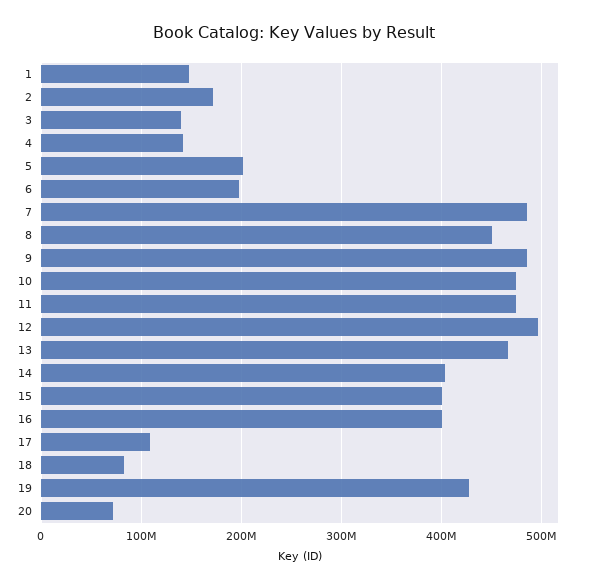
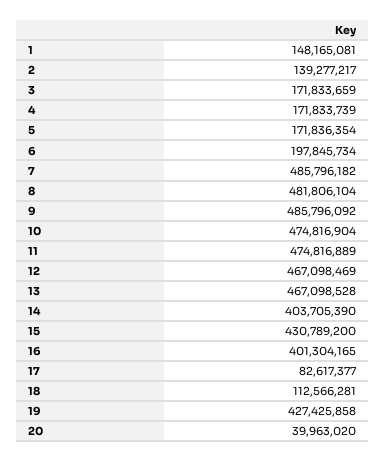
  {
    "1": 148165081,
-   "2": 170000000,
+   "2": 139277217,
-   "3": 140000000,
+   "3": 171833659,
-   "4": 140000000,
+   "4": 171833739,
-   "5": 200000000,
+   "5": 171836354,
    "6": 197845734,
    "7": 485796182,
-   "8": 450000000,
+   "8": 481806104,
    "9": 485796092,
    "10": 474816904,
    "11": 474816889,
-   "12": 500000000,
+   "12": 467098469,
    "13": 467098528,
    "14": 403705390,
-   "15": 400000000,
+   "15": 430789200,
    "16": 401304165,
-   "17": 110000000,
+   "17": 82617377,
-   "18": 80000000,
+   "18": 112566281,
    "19": 427425858,
-   "20": 70000000
+   "20": 39963020
  }

